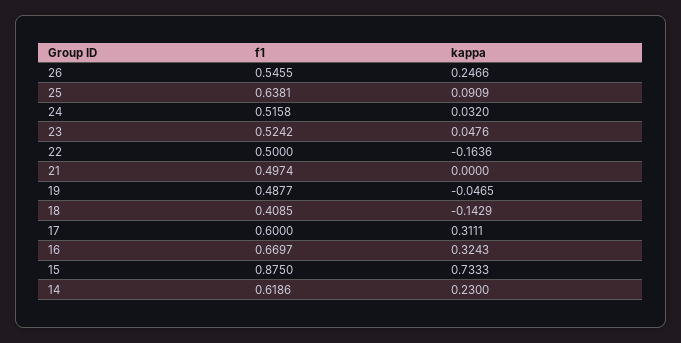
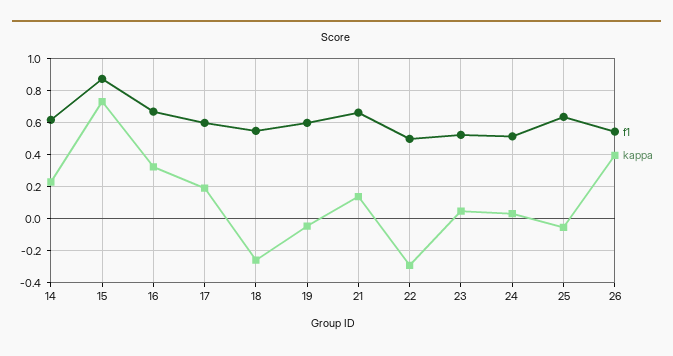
  {
    "f1": {
      "26": 0.5455,
      "25": 0.6381,
      "24": 0.5158,
      "23": 0.5242,
      "22": 0.5,
-     "21": 0.4974,
+     "21": 0.65,
-     "19": 0.4877,
+     "19": 0.6,
-     "18": 0.4085,
+     "18": 0.55,
      "17": 0.6,
      "16": 0.6697,
      "15": 0.875,
      "14": 0.6186
    },
    "kappa": {
-     "26": 0.2466,
+     "26": 0.4,
-     "25": 0.0909,
+     "25": -0.05,
      "24": 0.032,
      "23": 0.0476,
-     "22": -0.1636,
+     "22": -0.3,
-     "21": 0,
+     "21": 0.15,
      "19": -0.0465,
-     "18": -0.1429,
+     "18": -0.25,
-     "17": 0.3111,
+     "17": 0.2,
      "16": 0.3243,
      "15": 0.7333,
      "14": 0.23
    }
  }

